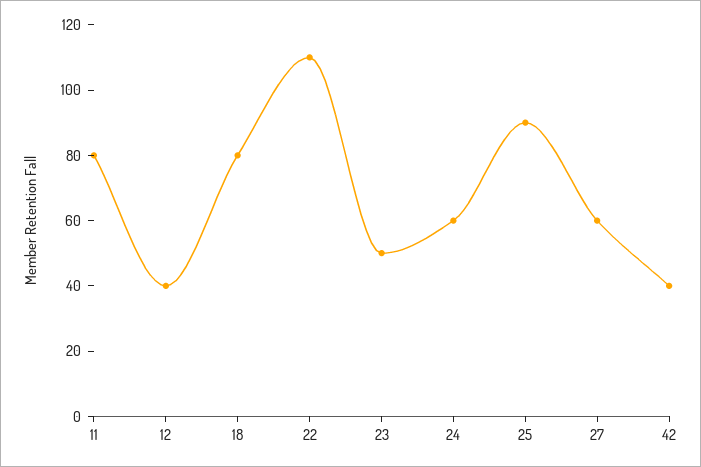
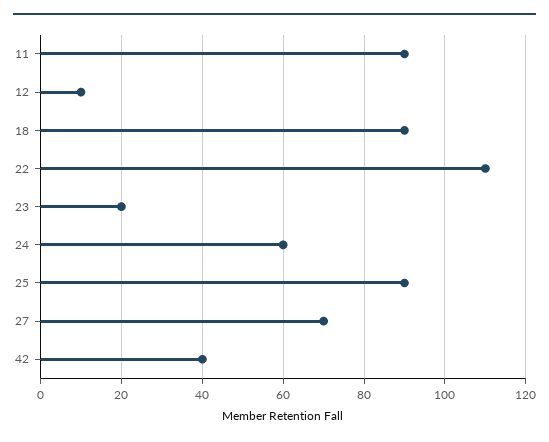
  {
-   "11": 80,
+   "11": 90,
-   "12": 40,
+   "12": 10,
-   "18": 80,
+   "18": 90,
    "22": 110,
-   "23": 50,
+   "23": 20,
    "24": 60,
    "25": 90,
-   "27": 60,
+   "27": 70,
    "42": 40
  }

